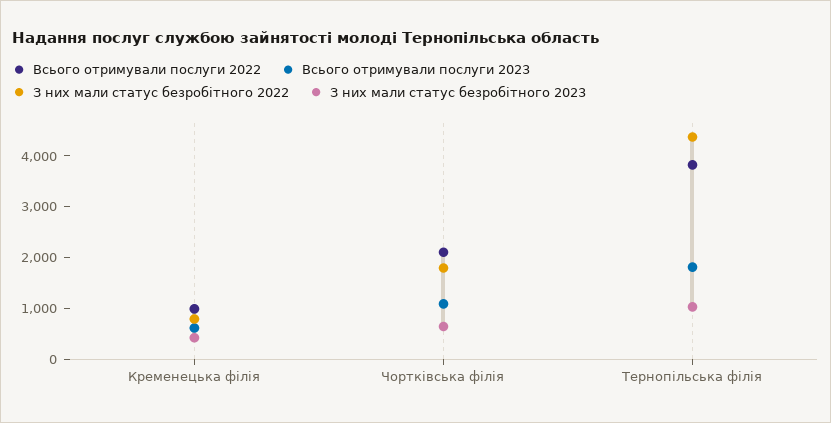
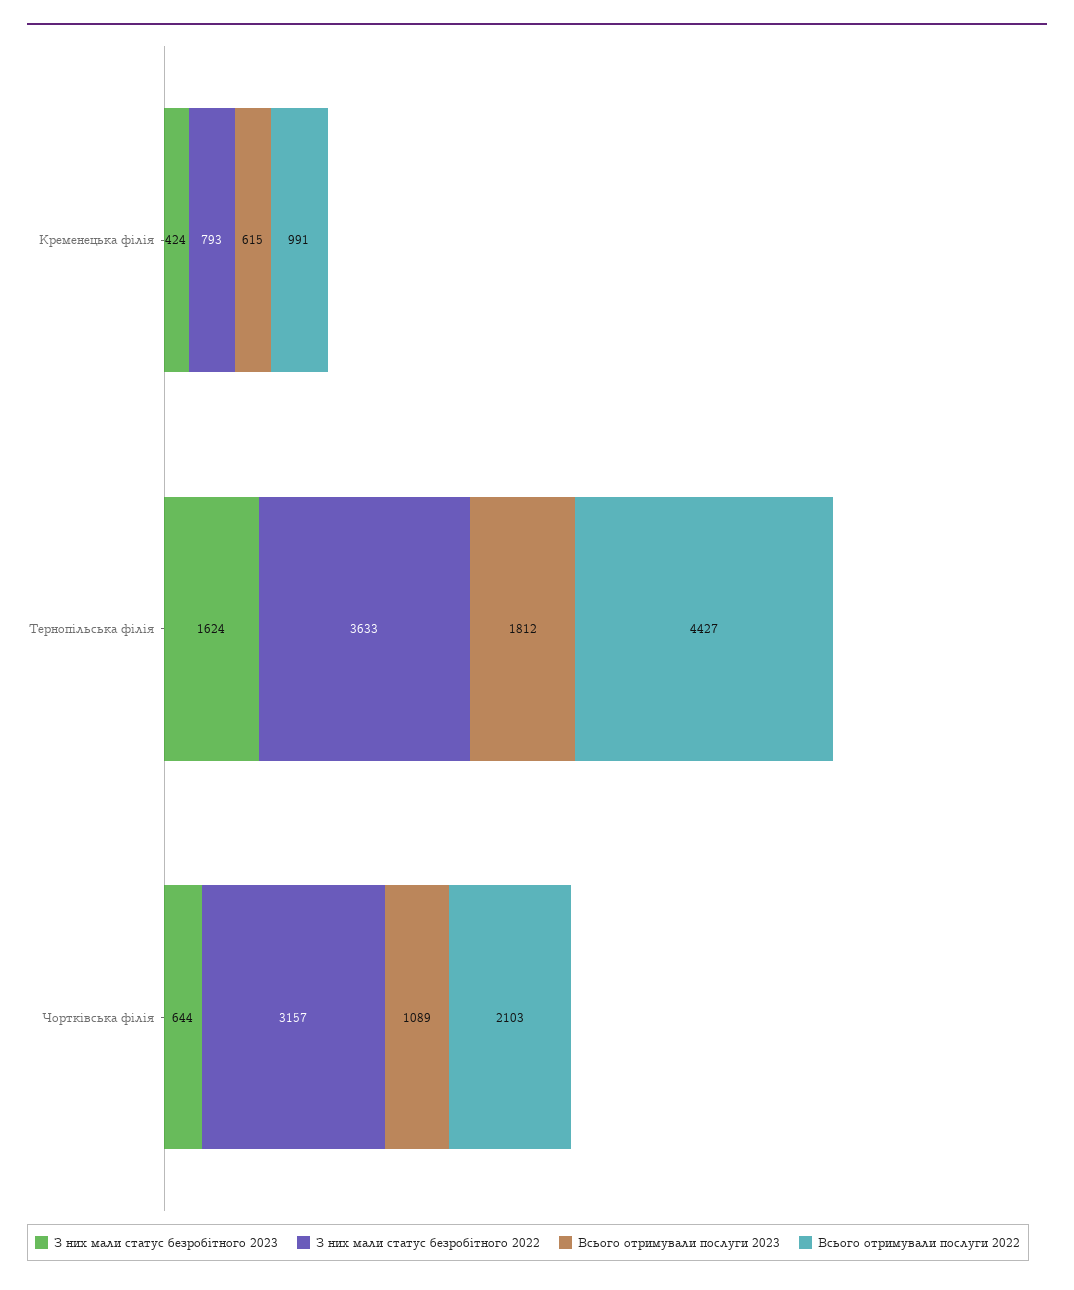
  {
    "Всього отримували послуги 2022": {
      "Кременецька філія": 991,
      "Чортківська філія": 2103,
-     "Тернопільська філія": 3800
+     "Тернопільська філія": 4427
    },
    "Всього отримували послуги 2023": {
      "Кременецька філія": 615,
      "Чортківська філія": 1089,
      "Тернопільська філія": 1812
    },
    "З них мали статус безробітного 2022": {
      "Кременецька філія": 793,
-     "Чортківська філія": 1800,
+     "Чортківська філія": 3157,
-     "Тернопільська філія": 4400
+     "Тернопільська філія": 3633
    },
    "З них мали статус безробітного 2023": {
      "Кременецька філія": 424,
      "Чортківська філія": 644,
-     "Тернопільська філія": 1000
+     "Тернопільська філія": 1624
    }
  }

